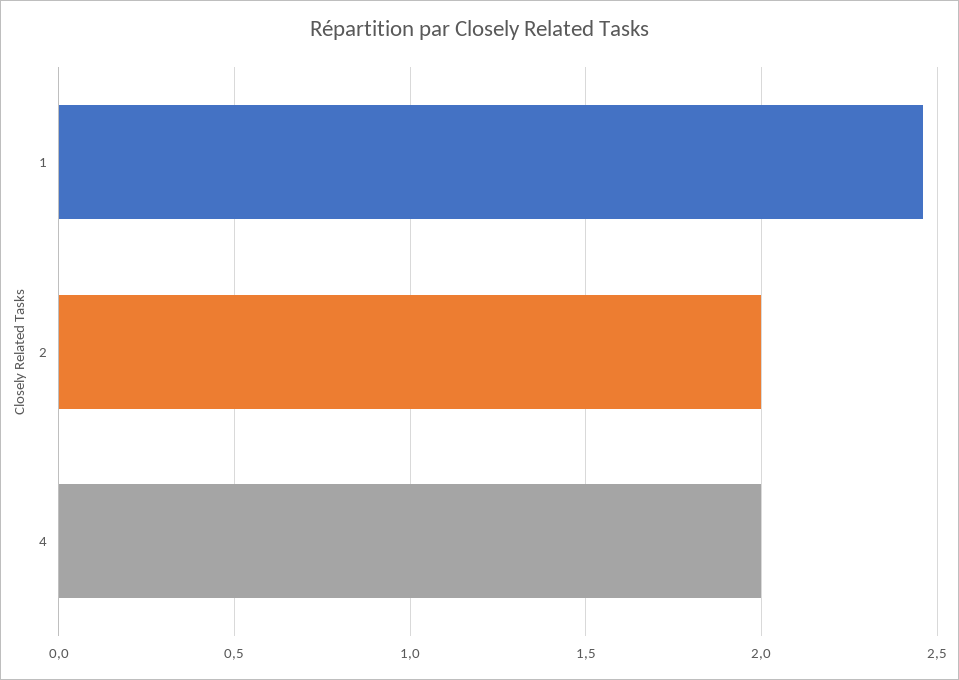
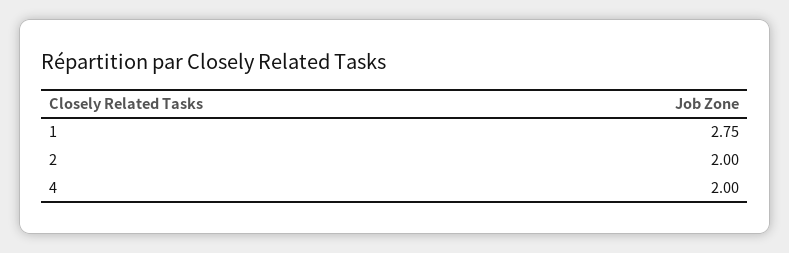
  {
-   "1": 2.45,
+   "1": 2.75,
    "2": 2,
    "4": 2
  }

